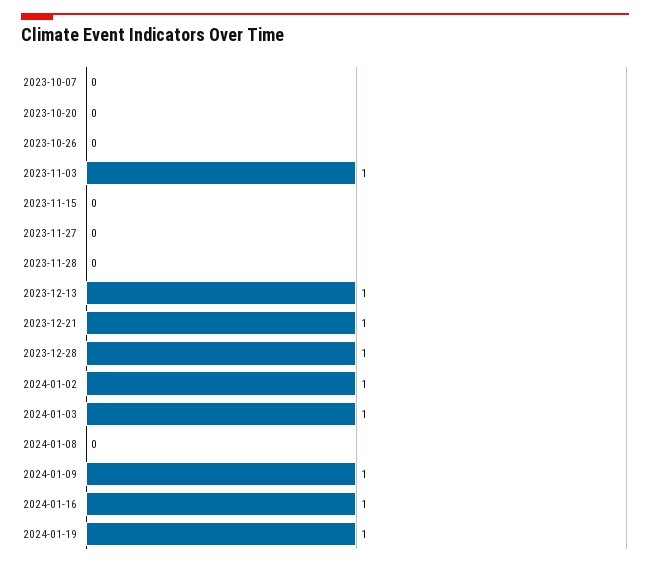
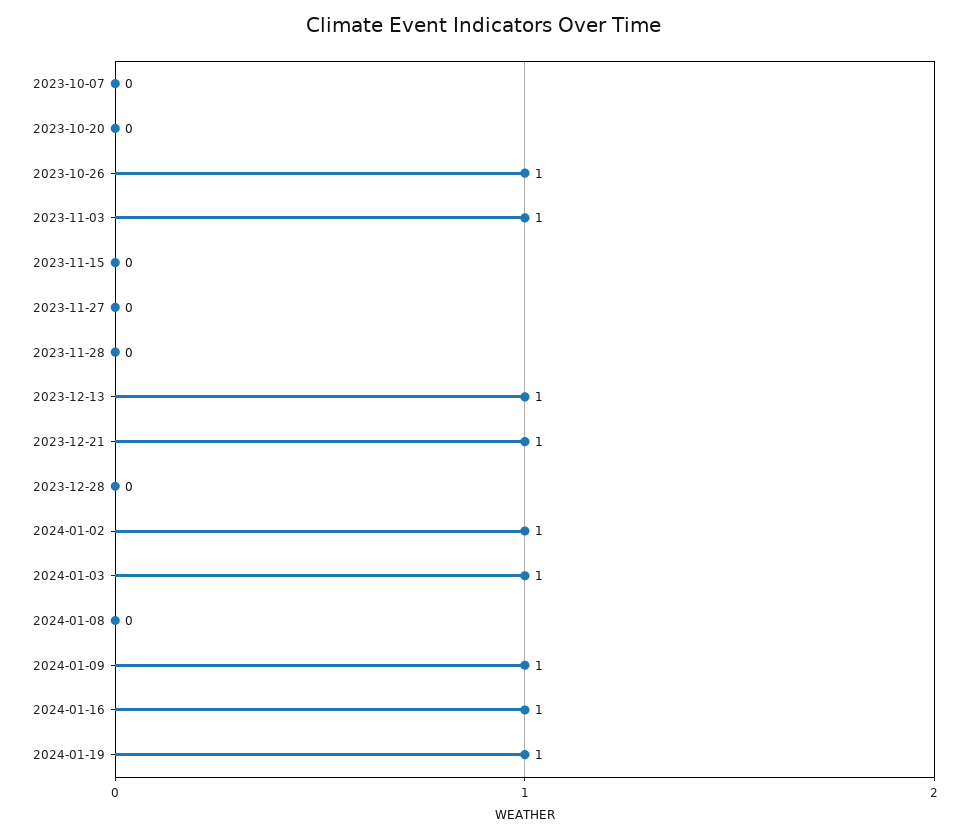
  {
    "2023-10-07": 0,
    "2023-10-20": 0,
-   "2023-10-26": 0,
+   "2023-10-26": 1,
    "2023-11-03": 1,
    "2023-11-15": 0,
    "2023-11-27": 0,
    "2023-11-28": 0,
    "2023-12-13": 1,
    "2023-12-21": 1,
-   "2023-12-28": 1,
+   "2023-12-28": 0,
    "2024-01-02": 1,
    "2024-01-03": 1,
    "2024-01-08": 0,
    "2024-01-09": 1,
    "2024-01-16": 1,
    "2024-01-19": 1
  }

